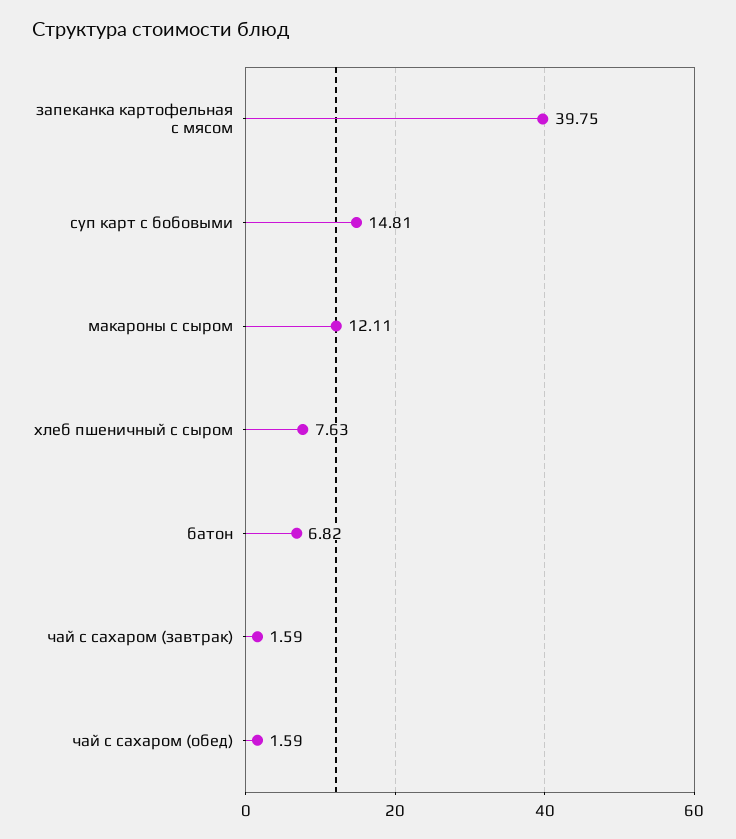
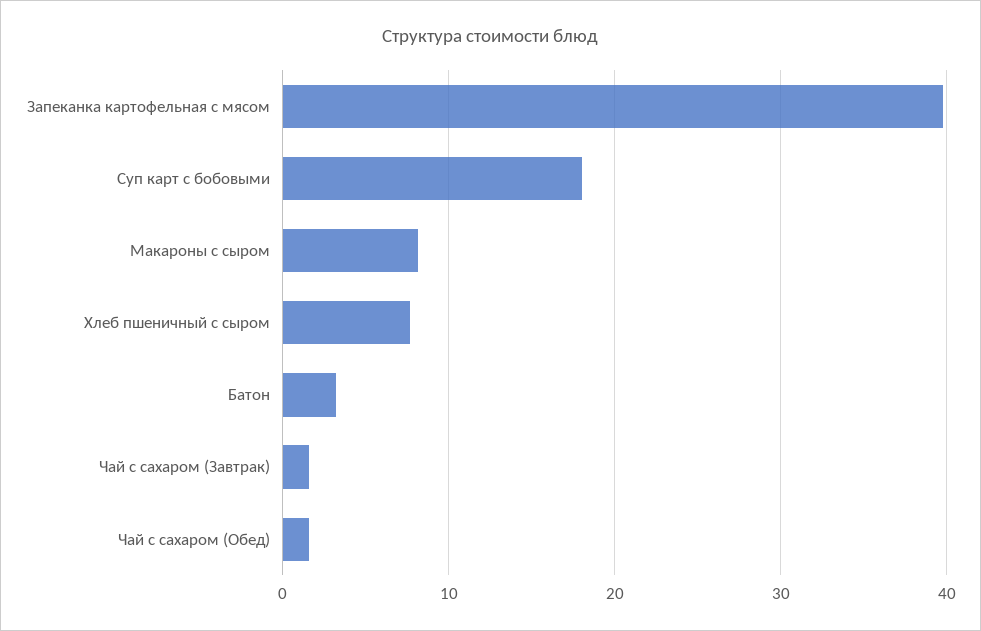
  {
    "запеканка картофельная с мясом": 39.75,
-   "суп карт с бобовыми": 14.81,
+   "суп карт с бобовыми": 18,
-   "макароны с сыром": 12.11,
+   "макароны с сыром": 8,
    "хлеб пшеничный с сыром": 7.63,
-   "батон": 6.82,
+   "батон": 3,
    "чай с сахаром (завтрак)": 1.59,
    "чай с сахаром (обед)": 1.59
  }

